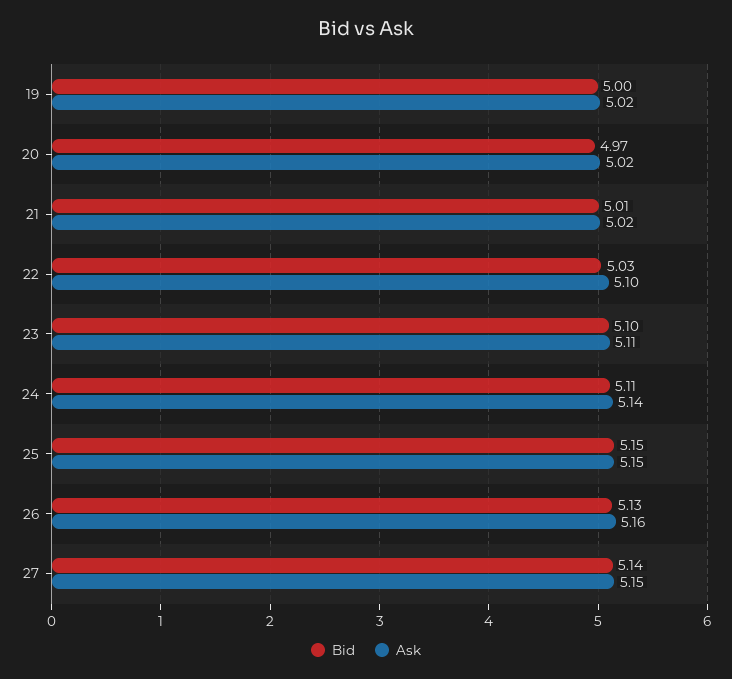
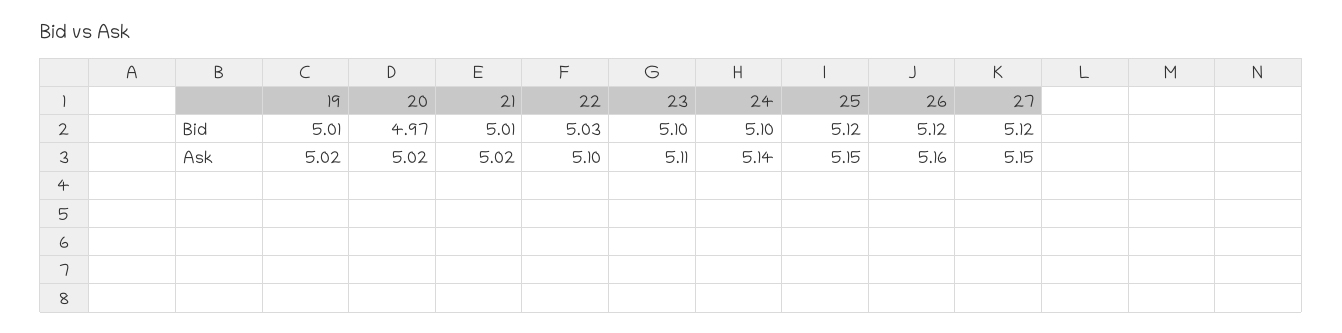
  {
    "Bid": {
-     "19": 5,
+     "19": 5.01,
      "20": 4.97,
      "21": 5.01,
      "22": 5.03,
      "23": 5.1,
-     "24": 5.11,
+     "24": 5.1,
-     "25": 5.15,
+     "25": 5.12,
-     "26": 5.13,
+     "26": 5.12,
-     "27": 5.14
+     "27": 5.12
    },
    "Ask": {
      "19": 5.02,
      "20": 5.02,
      "21": 5.02,
      "22": 5.1,
      "23": 5.11,
      "24": 5.14,
      "25": 5.15,
      "26": 5.16,
      "27": 5.15
    }
  }

